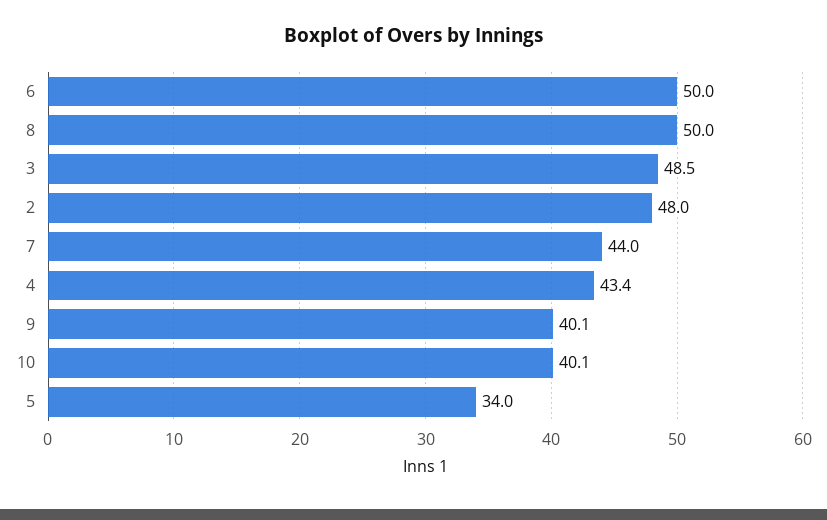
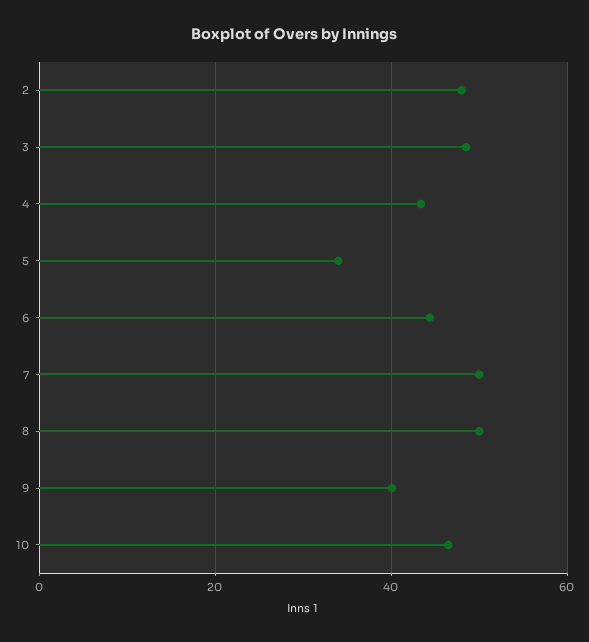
  {
-   "6": 50,
+   "6": 44,
    "8": 50,
    "3": 48.5,
    "2": 48,
-   "7": 44,
+   "7": 50,
    "4": 43.4,
    "9": 40.1,
-   "10": 40.1,
+   "10": 46,
    "5": 34
  }

